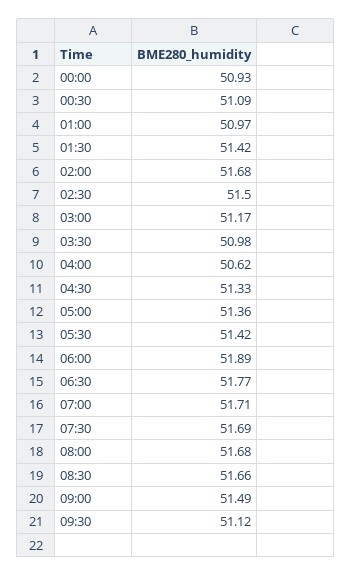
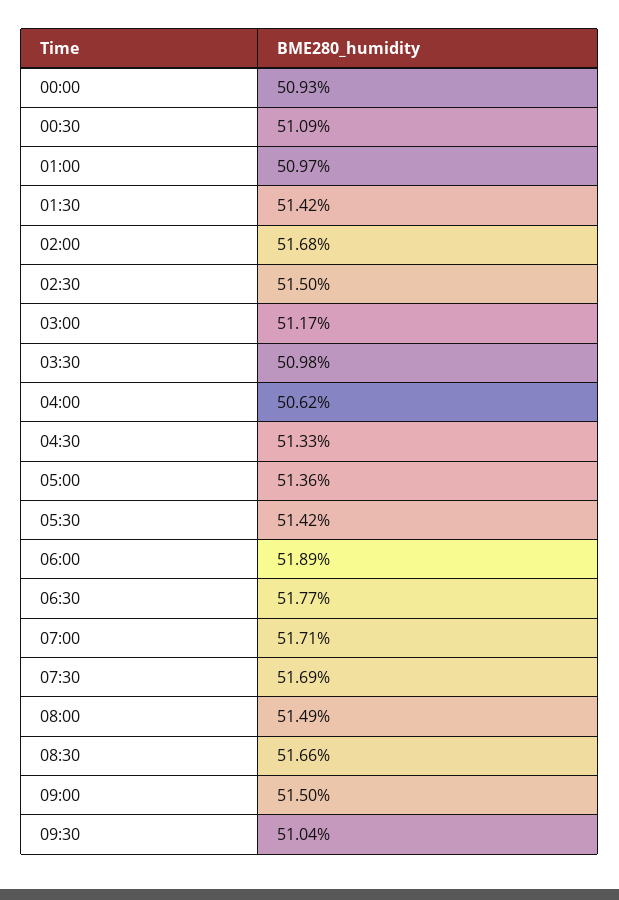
  {
    "00:00": 50.93,
    "00:30": 51.09,
    "01:00": 50.97,
    "01:30": 51.42,
    "02:00": 51.68,
    "02:30": 51.5,
    "03:00": 51.17,
    "03:30": 50.98,
    "04:00": 50.62,
    "04:30": 51.33,
    "05:00": 51.36,
    "05:30": 51.42,
    "06:00": 51.89,
    "06:30": 51.77,
    "07:00": 51.71,
    "07:30": 51.69,
-   "08:00": 51.68,
+   "08:00": 51.49,
    "08:30": 51.66,
-   "09:00": 51.49,
+   "09:00": 51.5,
-   "09:30": 51.12
+   "09:30": 51.04
  }

